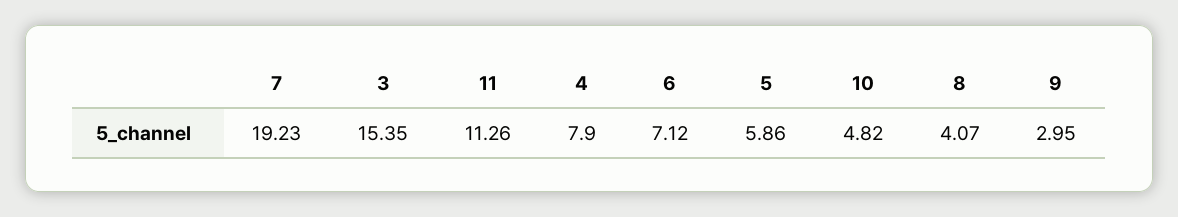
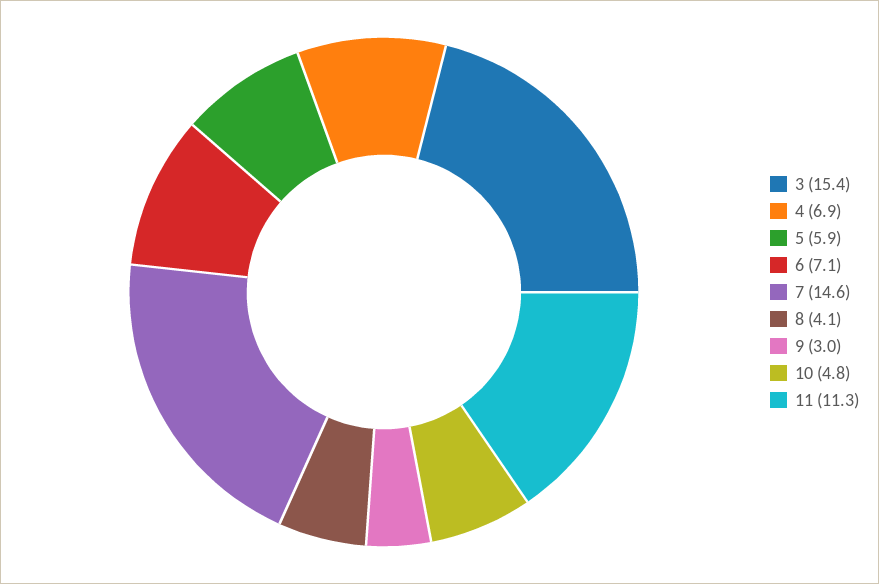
  {
-   "7": 19.23,
+   "7": 14.6,
    "3": 15.35,
    "11": 11.26,
-   "4": 7.9,
+   "4": 6.9,
    "6": 7.12,
    "5": 5.86,
    "10": 4.82,
    "8": 4.07,
    "9": 2.95
  }

